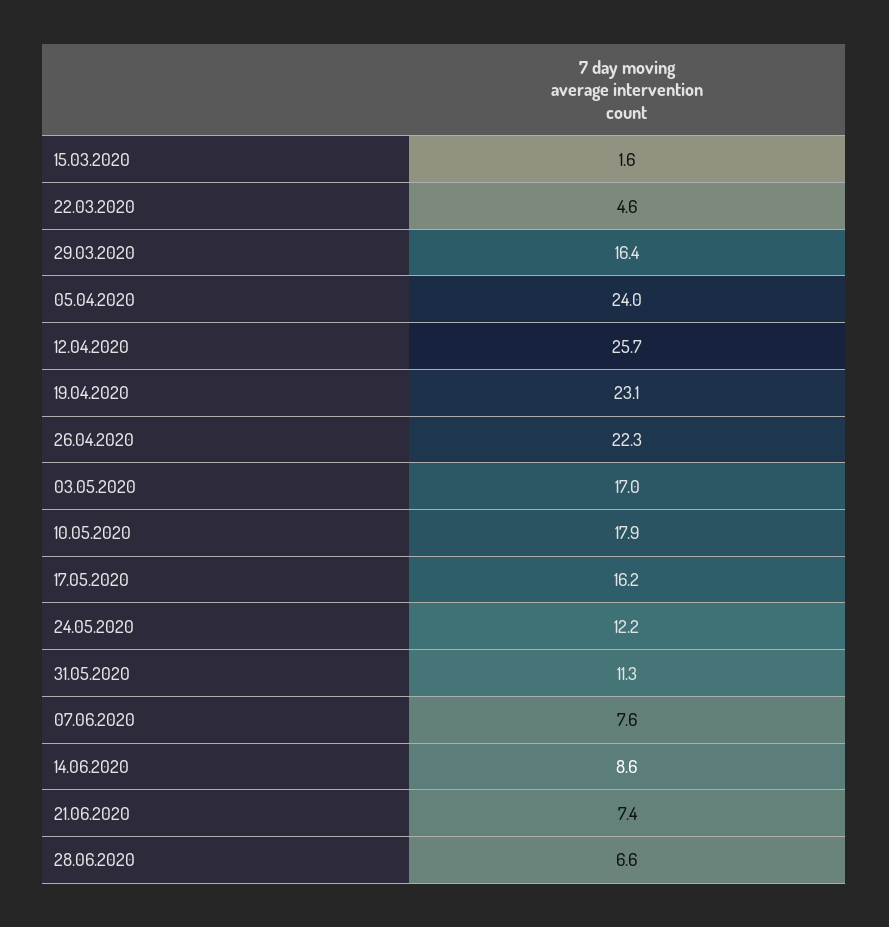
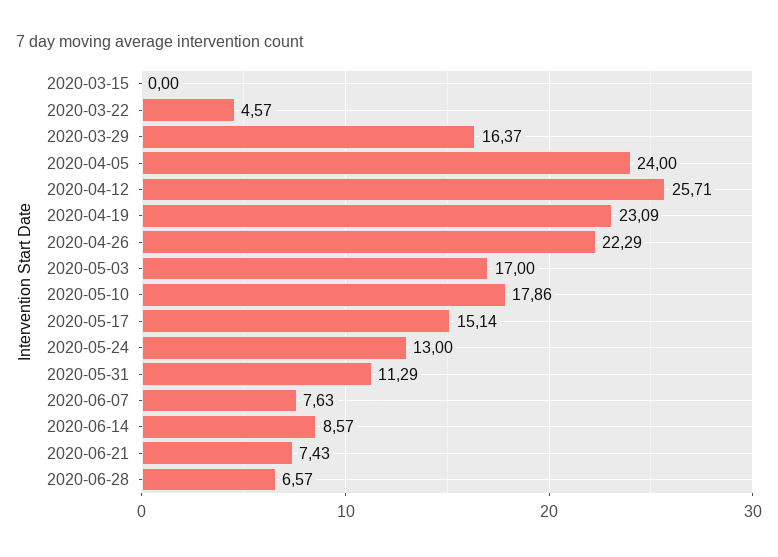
  {
-   "15.03.2020": 1.6,
+   "15.03.2020": 0,
    "22.03.2020": 4.57,
    "29.03.2020": 16.37,
    "05.04.2020": 24,
    "12.04.2020": 25.71,
    "19.04.2020": 23.09,
    "26.04.2020": 22.29,
    "03.05.2020": 17,
    "10.05.2020": 17.86,
-   "17.05.2020": 16.2,
+   "17.05.2020": 15.14,
-   "24.05.2020": 12.2,
+   "24.05.2020": 13,
    "31.05.2020": 11.29,
    "07.06.2020": 7.63,
    "14.06.2020": 8.57,
    "21.06.2020": 7.43,
    "28.06.2020": 6.57
  }

